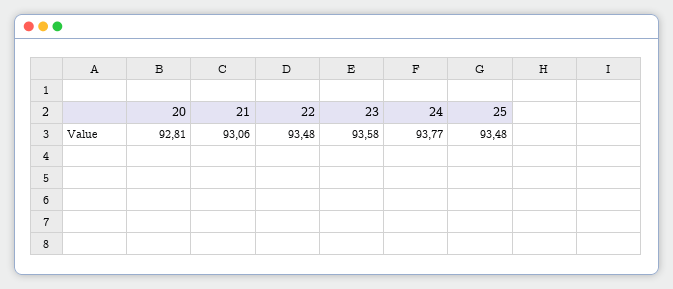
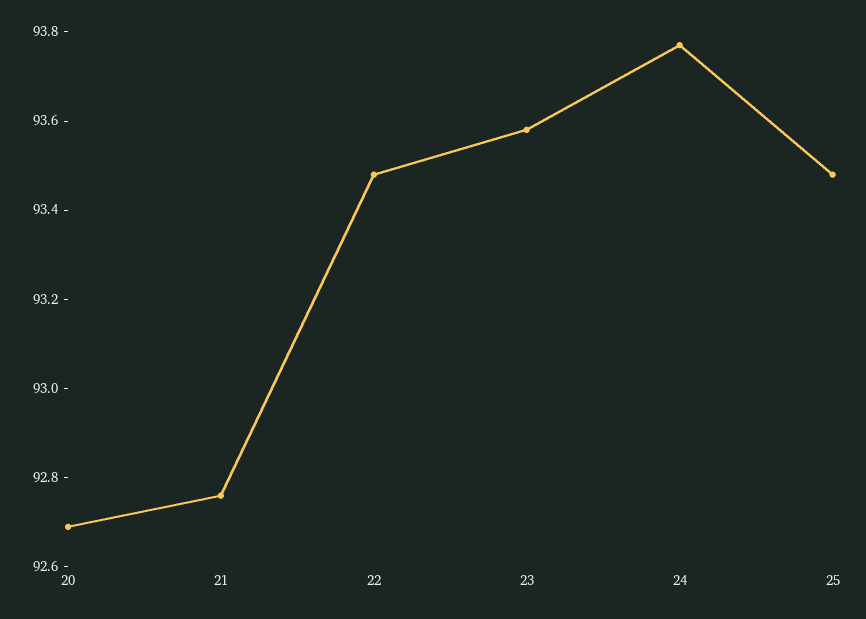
  {
-   "20": 92.81,
+   "20": 92.7,
-   "21": 93.06,
+   "21": 92.75,
    "22": 93.48,
    "23": 93.58,
    "24": 93.77,
    "25": 93.48
  }

